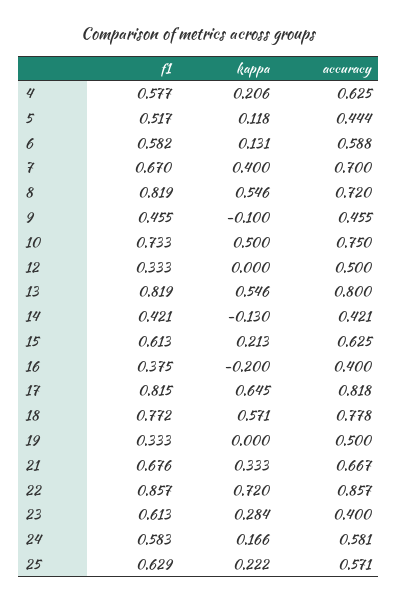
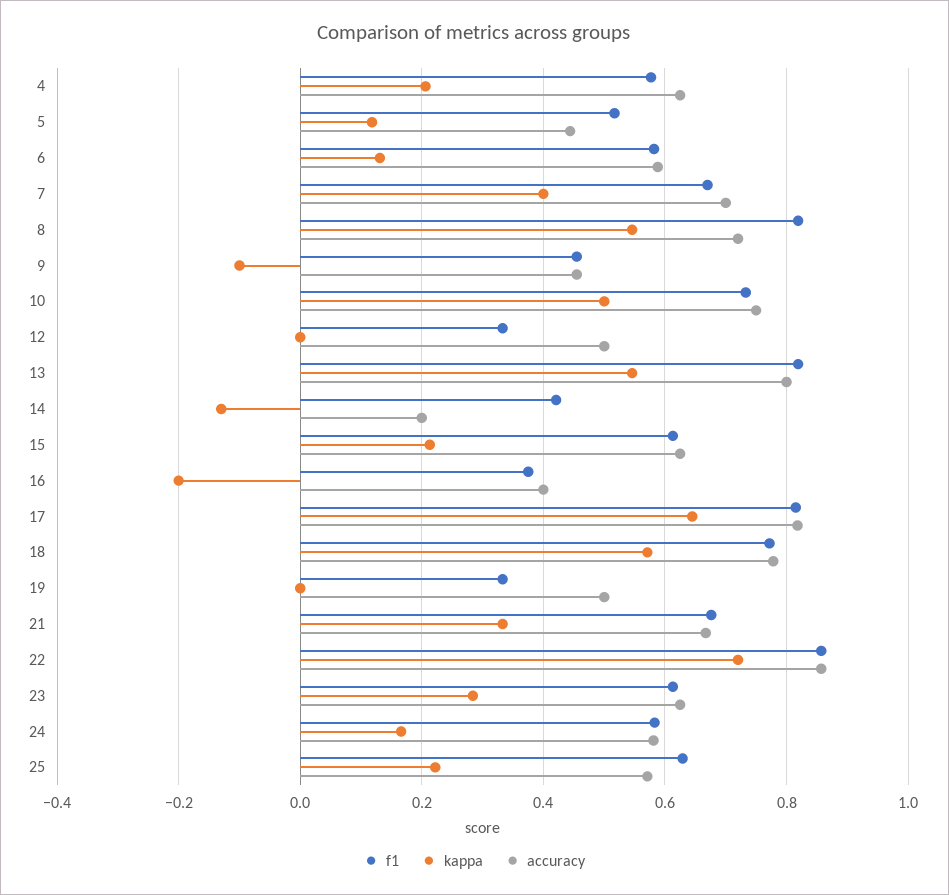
  {
    "f1": {
      "4": 0.577,
      "5": 0.517,
      "6": 0.582,
      "7": 0.67,
      "8": 0.819,
      "9": 0.455,
      "10": 0.733,
      "12": 0.333,
      "13": 0.819,
      "14": 0.421,
      "15": 0.613,
      "16": 0.375,
      "17": 0.815,
      "18": 0.772,
      "19": 0.333,
      "21": 0.676,
      "22": 0.857,
      "23": 0.613,
      "24": 0.583,
      "25": 0.629
    },
    "kappa": {
      "4": 0.206,
      "5": 0.118,
      "6": 0.131,
      "7": 0.4,
      "8": 0.546,
      "9": -0.1,
      "10": 0.5,
      "12": 0,
      "13": 0.546,
      "14": -0.13,
      "15": 0.213,
      "16": -0.2,
      "17": 0.645,
      "18": 0.571,
      "19": 0,
      "21": 0.333,
      "22": 0.72,
      "23": 0.284,
      "24": 0.166,
      "25": 0.222
    },
    "accuracy": {
      "4": 0.625,
      "5": 0.444,
      "6": 0.588,
      "7": 0.7,
      "8": 0.72,
      "9": 0.455,
      "10": 0.75,
      "12": 0.5,
      "13": 0.8,
-     "14": 0.421,
+     "14": 0.2,
      "15": 0.625,
      "16": 0.4,
      "17": 0.818,
      "18": 0.778,
      "19": 0.5,
      "21": 0.667,
      "22": 0.857,
-     "23": 0.4,
+     "23": 0.62,
      "24": 0.581,
      "25": 0.571
    }
  }

